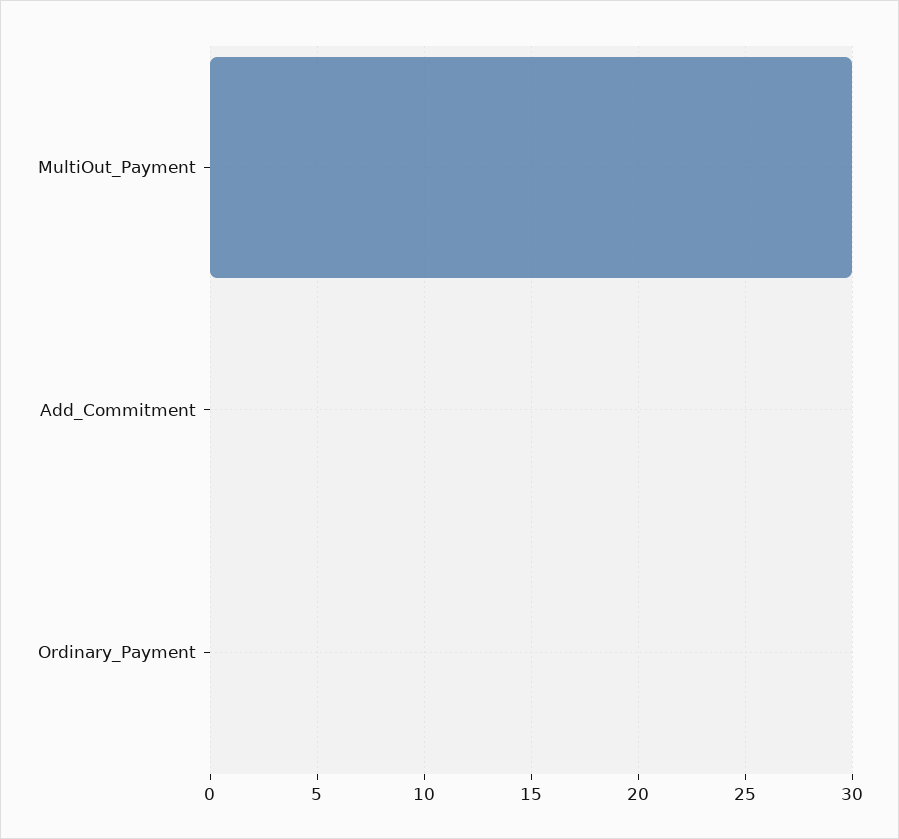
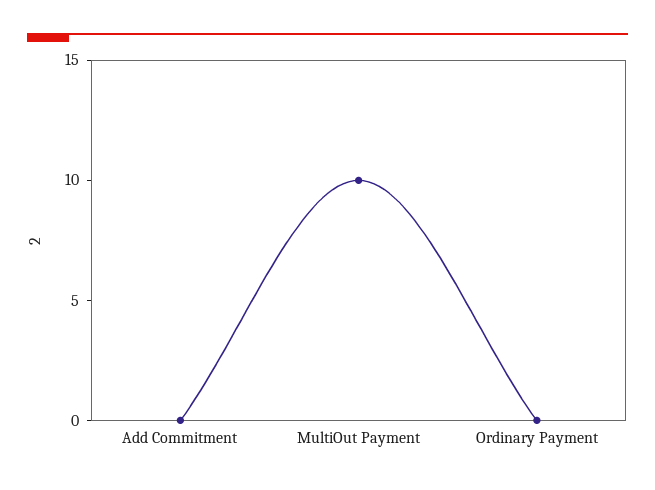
  {
-   "MultiOut_Payment": 30,
+   "MultiOut_Payment": 10,
    "Add_Commitment": 0,
    "Ordinary_Payment": 0
  }

